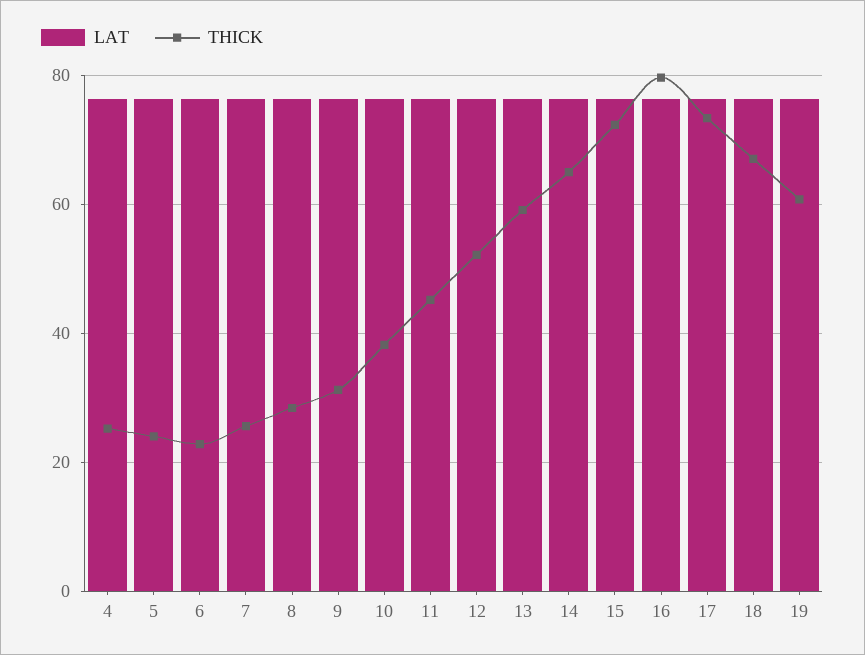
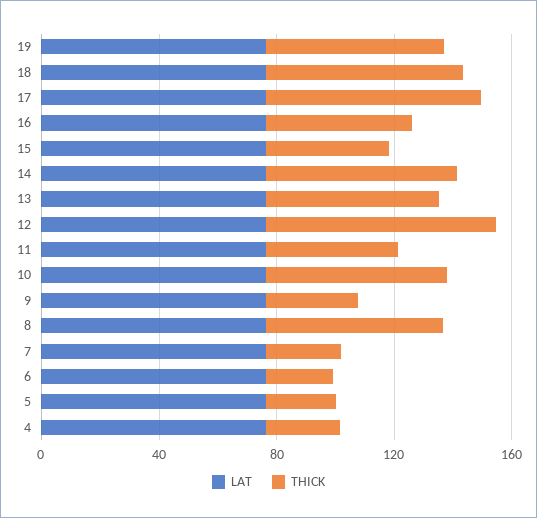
  {
    "LAT": {
      "4": 76,
      "5": 76,
      "6": 76,
      "7": 76,
      "8": 76,
      "9": 76,
      "10": 76,
      "11": 76,
      "12": 76,
      "13": 76,
      "14": 76,
      "15": 76,
      "16": 76,
      "17": 76,
      "18": 76,
      "19": 76
    },
    "THICK": {
      "4": 26,
      "5": 24,
      "6": 22,
      "7": 26,
-     "8": 28,
+     "8": 60,
      "9": 32,
-     "10": 38,
+     "10": 60,
      "11": 46,
-     "12": 52,
+     "12": 80,
      "13": 60,
      "14": 66,
-     "15": 72,
+     "15": 40,
-     "16": 80,
+     "16": 50,
      "17": 74,
      "18": 68,
      "19": 60
    }
  }

